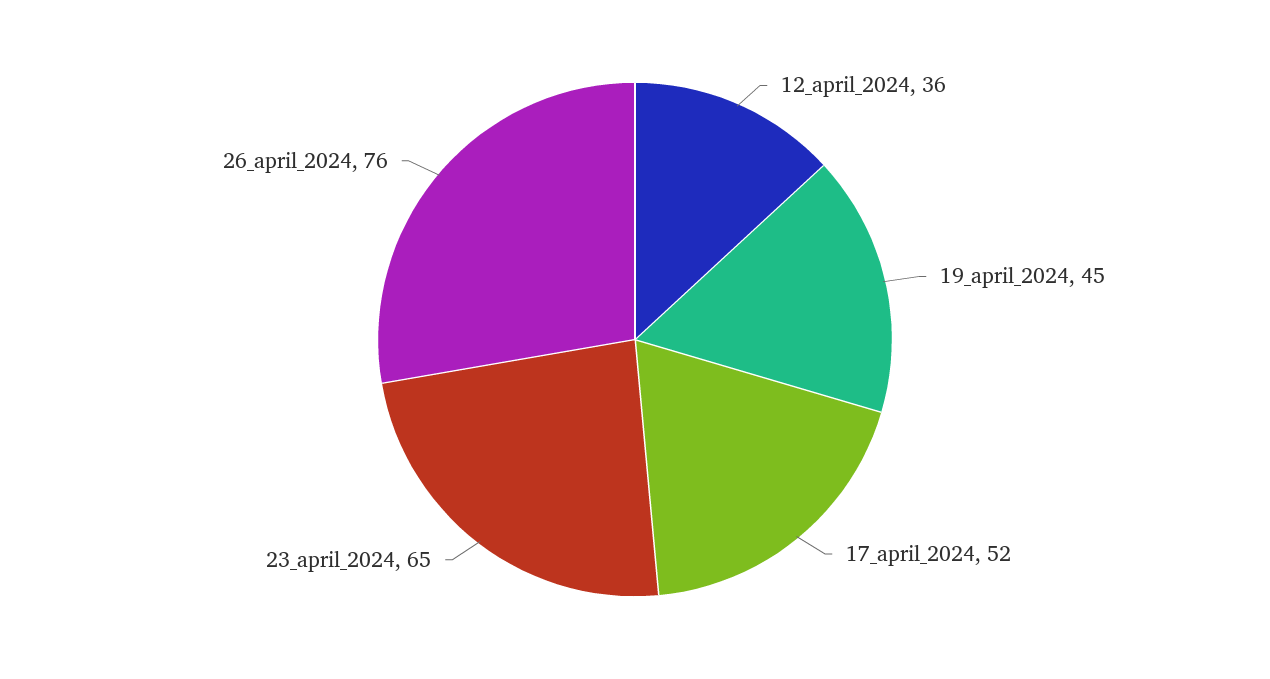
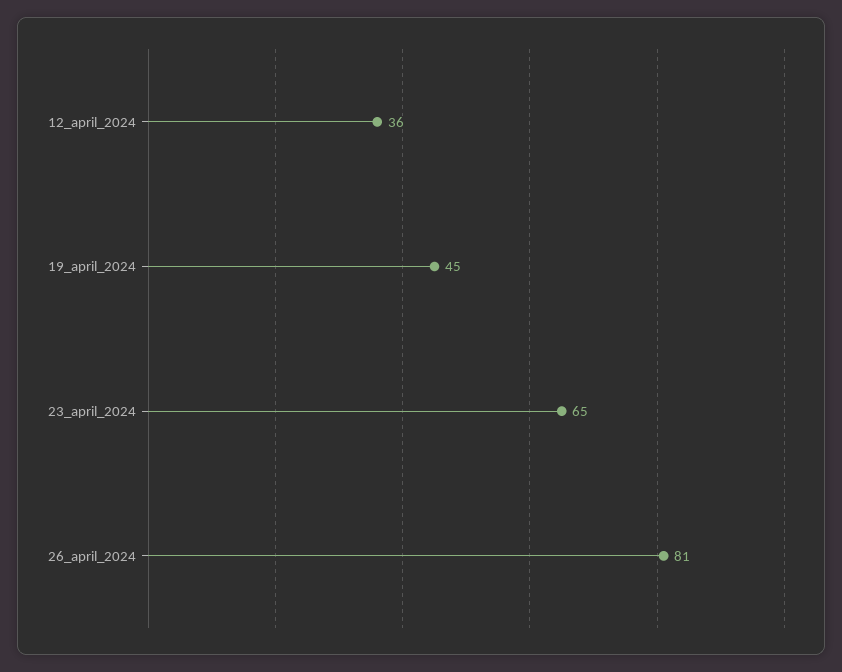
  {
    "12_april_2024": 36,
    "19_april_2024": 45,
-   "17_april_2024": 52,
    "23_april_2024": 65,
-   "26_april_2024": 76
+   "26_april_2024": 81
  }

